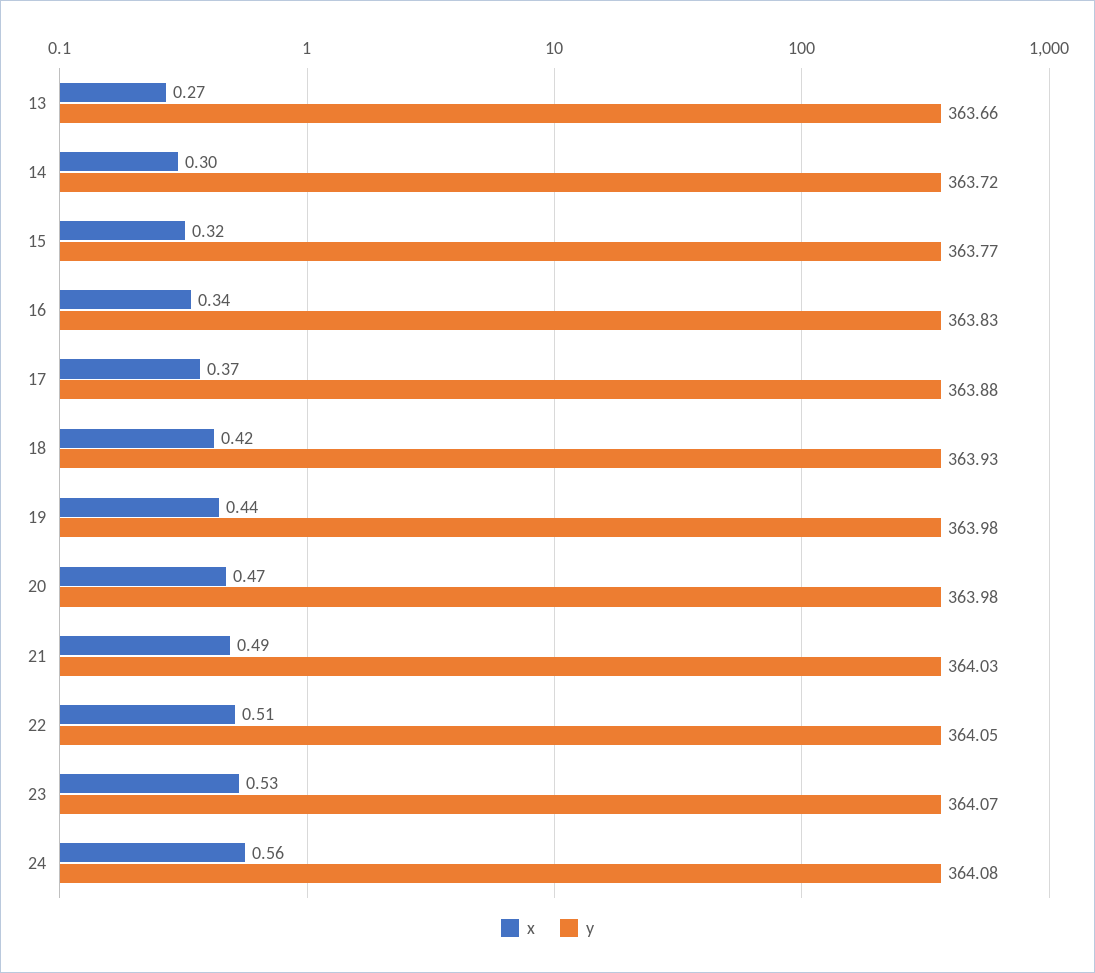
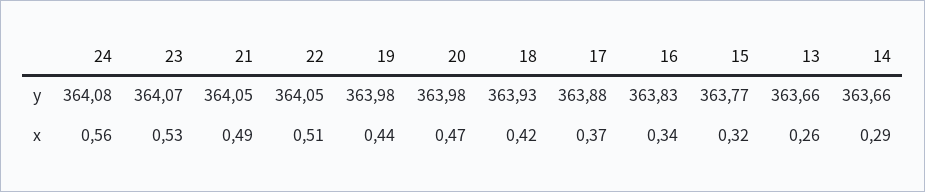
  {
    "x": {
-     "13": 0.27,
+     "13": 0.26,
-     "14": 0.3,
+     "14": 0.29,
      "15": 0.32,
      "16": 0.34,
      "17": 0.37,
      "18": 0.42,
      "19": 0.44,
      "20": 0.47,
      "21": 0.49,
      "22": 0.51,
      "23": 0.53,
      "24": 0.56
    },
    "y": {
      "13": 363.66,
-     "14": 363.72,
+     "14": 363.66,
      "15": 363.77,
      "16": 363.83,
      "17": 363.88,
      "18": 363.93,
      "19": 363.98,
      "20": 363.98,
-     "21": 364.03,
+     "21": 364.05,
      "22": 364.05,
      "23": 364.07,
      "24": 364.08
    }
  }

